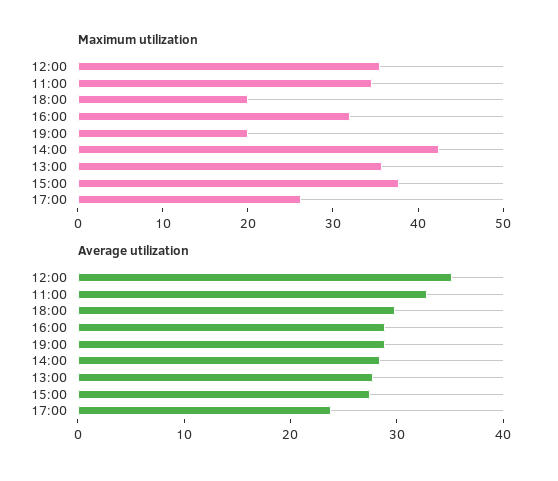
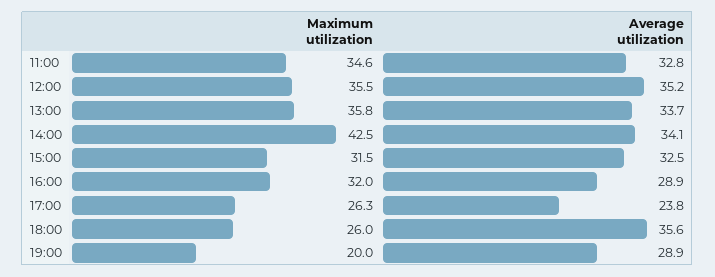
  {
    "Maximum utilization": {
      "12:00": 35.5,
      "11:00": 34.6,
-     "18:00": 20,
+     "18:00": 26,
      "16:00": 32,
      "19:00": 20,
      "14:00": 42.5,
      "13:00": 35.8,
-     "15:00": 38,
+     "15:00": 31.5,
      "17:00": 26.3
    },
    "Average utilization": {
      "12:00": 35.2,
      "11:00": 32.8,
-     "18:00": 30,
+     "18:00": 35.6,
      "16:00": 28.9,
      "19:00": 28.9,
-     "14:00": 28,
+     "14:00": 34.1,
-     "13:00": 28,
+     "13:00": 33.7,
-     "15:00": 28,
+     "15:00": 32.5,
      "17:00": 23.8
    }
  }

